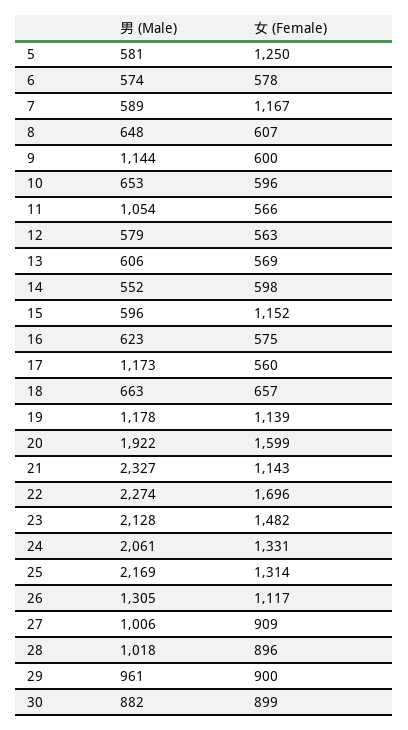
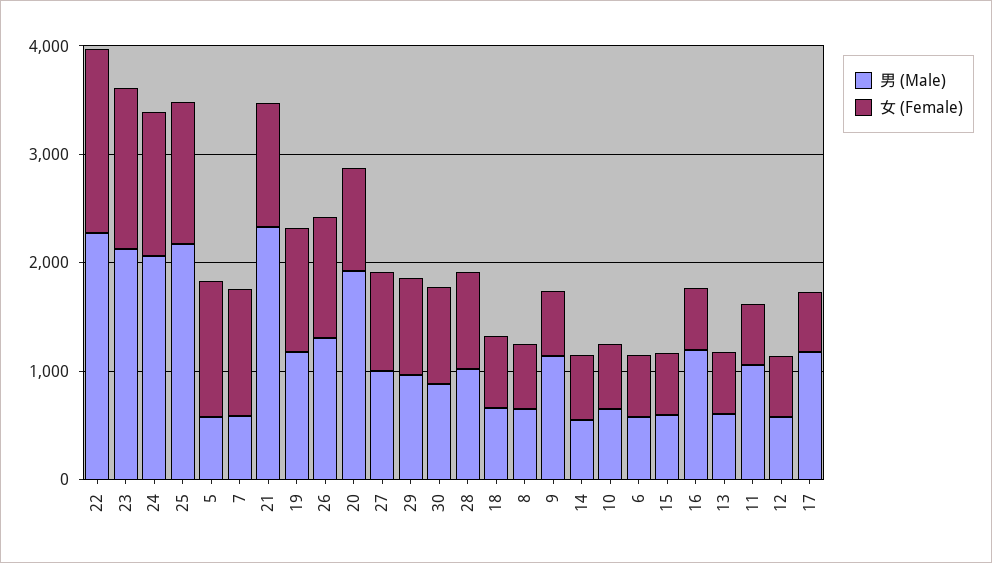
  {
    "男 (Male)": {
      "5": 581,
      "6": 574,
      "7": 589,
      "8": 648,
      "9": 1144,
      "10": 653,
      "11": 1054,
      "12": 579,
      "13": 606,
      "14": 552,
      "15": 596,
-     "16": 623,
+     "16": 1200,
      "17": 1173,
      "18": 663,
      "19": 1178,
      "20": 1922,
      "21": 2327,
      "22": 2274,
      "23": 2128,
      "24": 2061,
      "25": 2169,
      "26": 1305,
      "27": 1006,
      "28": 1018,
      "29": 961,
      "30": 882
    },
    "女 (Female)": {
      "5": 1250,
      "6": 578,
      "7": 1167,
      "8": 607,
      "9": 600,
      "10": 596,
      "11": 566,
      "12": 563,
      "13": 569,
      "14": 598,
-     "15": 1152,
+     "15": 600,
      "16": 575,
      "17": 560,
      "18": 657,
      "19": 1139,
-     "20": 1599,
+     "20": 1000,
      "21": 1143,
      "22": 1696,
      "23": 1482,
      "24": 1331,
      "25": 1314,
      "26": 1117,
      "27": 909,
      "28": 896,
      "29": 900,
      "30": 899
    }
  }

